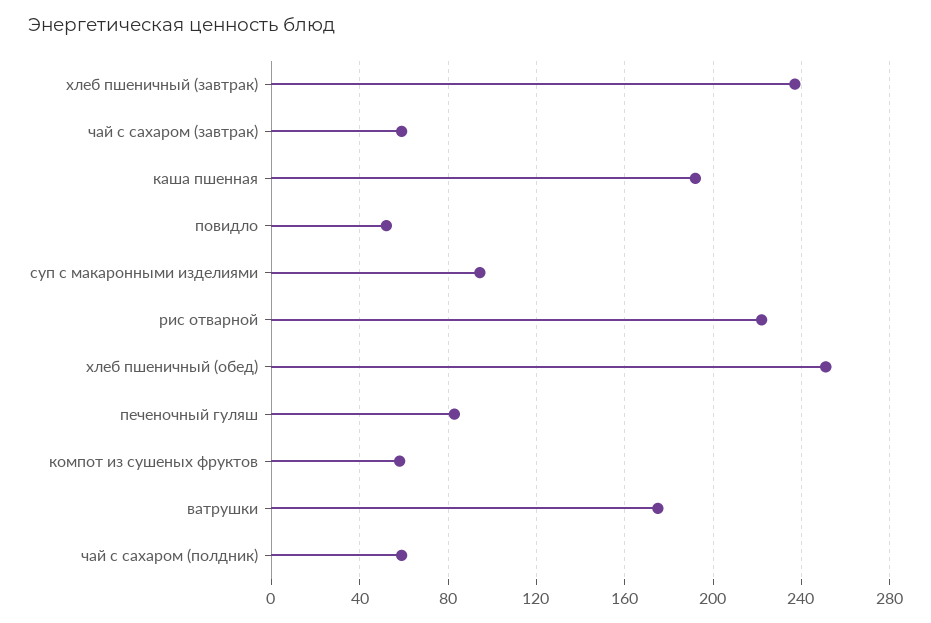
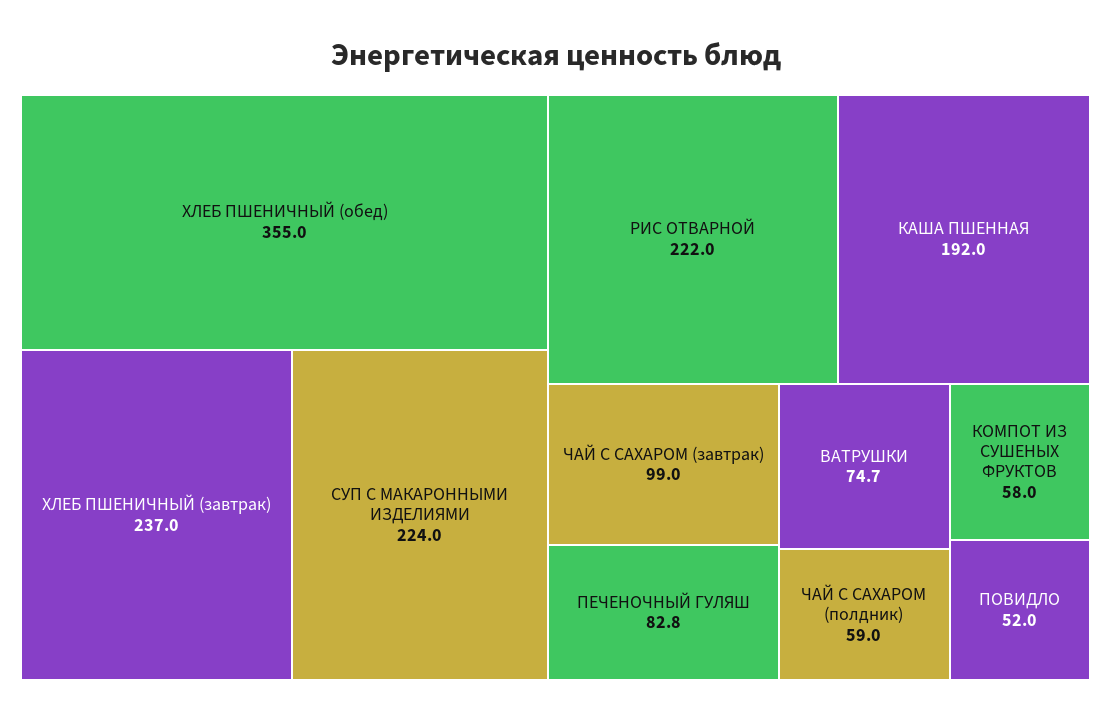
  {
    "хлеб пшеничный (завтрак)": 237,
-   "чай с сахаром (завтрак)": 60,
+   "чай с сахаром (завтрак)": 99,
    "каша пшенная": 192,
    "повидло": 52,
-   "суп с макаронными изделиями": 95,
+   "суп с макаронными изделиями": 224,
    "рис отварной": 222,
-   "хлеб пшеничный (обед)": 250,
+   "хлеб пшеничный (обед)": 355,
    "печеночный гуляш": 82.8,
    "компот из сушеных фруктов": 58,
-   "ватрушки": 175,
+   "ватрушки": 74.7,
    "чай с сахаром (полдник)": 59
  }

